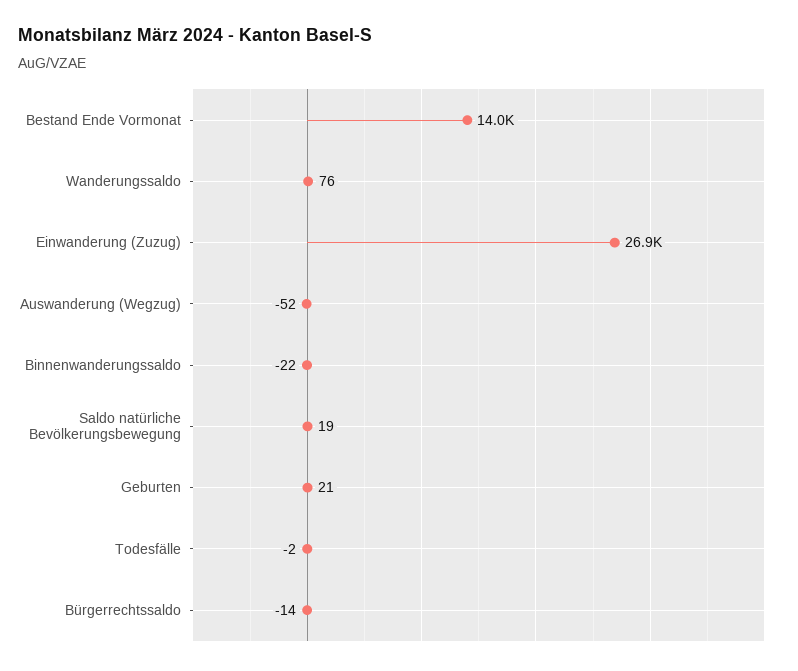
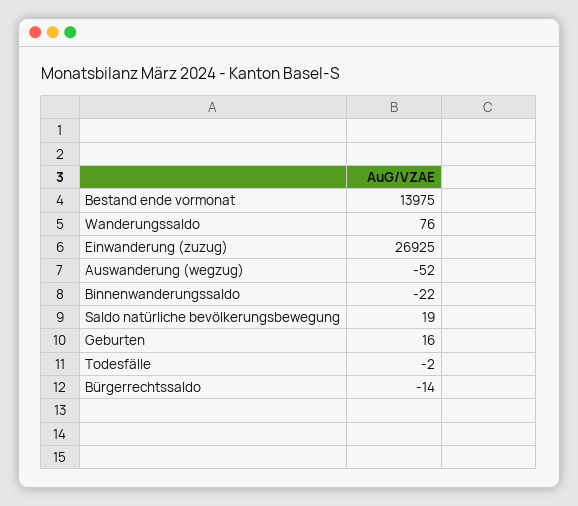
  {
    "Bestand Ende Vormonat": 13975,
    "Wanderungssaldo": 76,
    "Einwanderung (Zuzug)": 26925,
    "Auswanderung (Wegzug)": -52,
    "Binnenwanderungssaldo": -22,
    "Saldo natürliche Bevölkerungsbewegung": 19,
-   "Geburten": 21,
+   "Geburten": 16,
    "Todesfälle": -2,
    "Bürgerrechtssaldo": -14
  }

